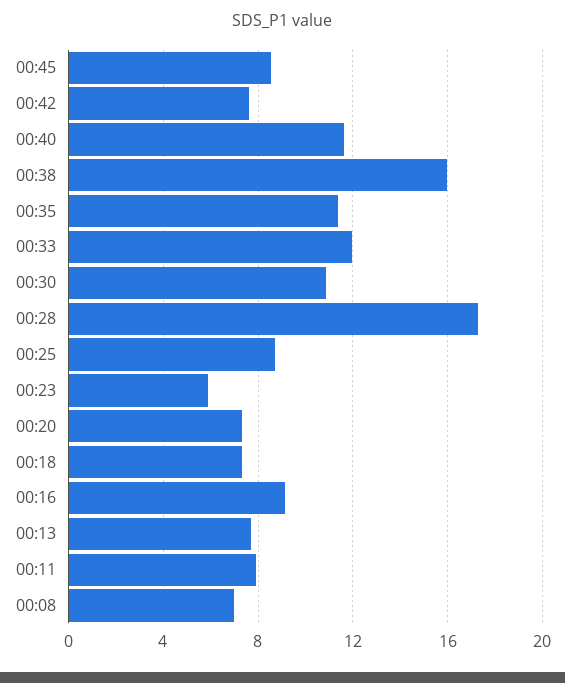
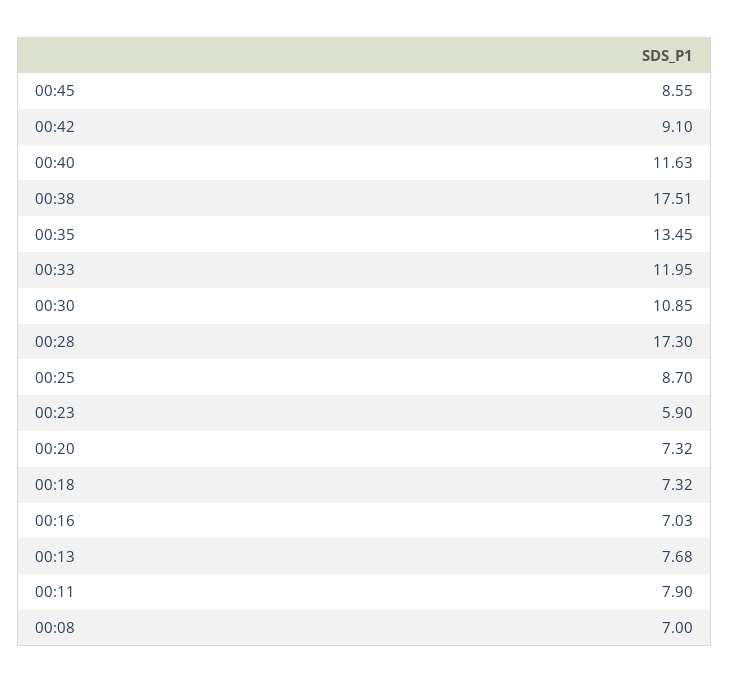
  {
    "00:45": 8.55,
-   "00:42": 7.5,
+   "00:42": 9.1,
    "00:40": 11.63,
-   "00:38": 16,
+   "00:38": 17.51,
-   "00:35": 11.5,
+   "00:35": 13.45,
    "00:33": 11.95,
    "00:30": 10.85,
    "00:28": 17.3,
    "00:25": 8.7,
    "00:23": 5.9,
    "00:20": 7.32,
    "00:18": 7.32,
-   "00:16": 9,
+   "00:16": 7.03,
    "00:13": 7.68,
    "00:11": 7.9,
    "00:08": 7
  }

